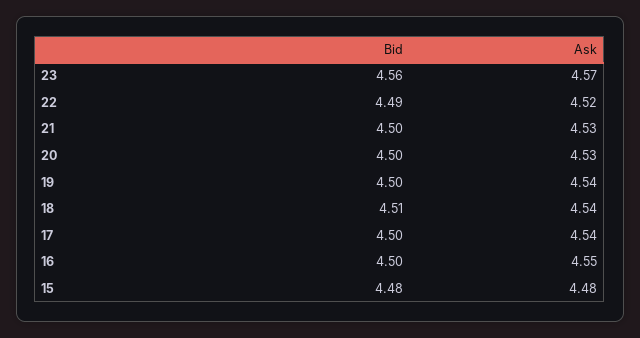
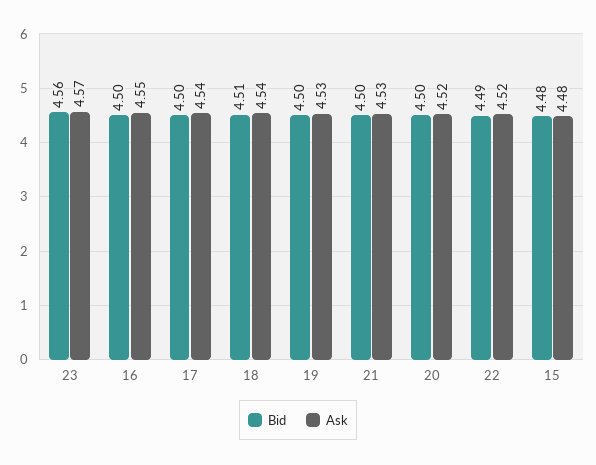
  {
    "Bid": {
      "23": 4.56,
      "22": 4.49,
      "21": 4.5,
      "20": 4.5,
      "19": 4.5,
      "18": 4.51,
      "17": 4.5,
      "16": 4.5,
      "15": 4.48
    },
    "Ask": {
      "23": 4.57,
      "22": 4.52,
      "21": 4.53,
-     "20": 4.53,
+     "20": 4.52,
-     "19": 4.54,
+     "19": 4.53,
      "18": 4.54,
      "17": 4.54,
      "16": 4.55,
      "15": 4.48
    }
  }

